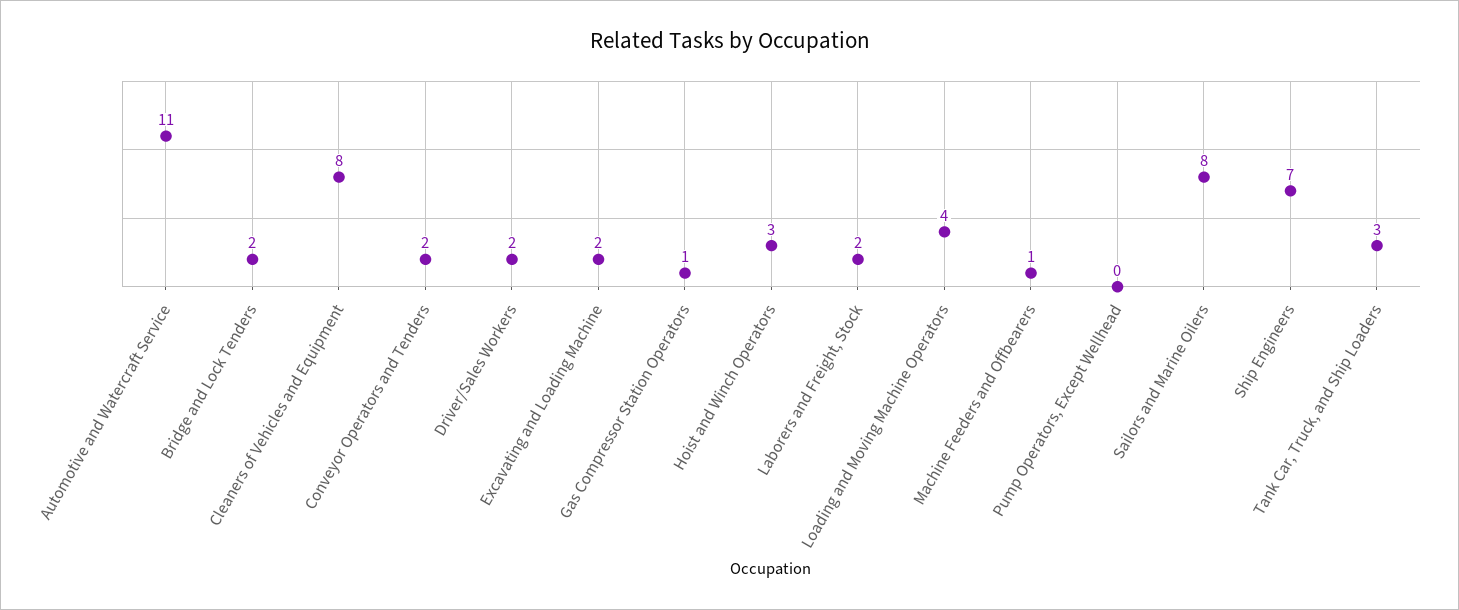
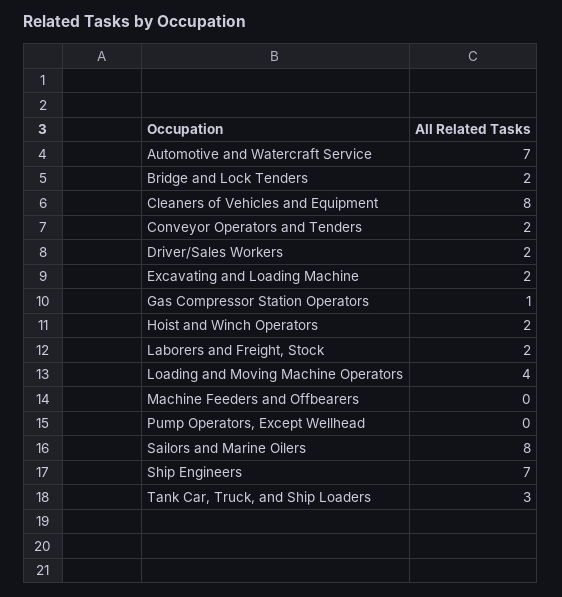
  {
-   "Automotive and Watercraft Service": 11,
+   "Automotive and Watercraft Service": 7,
    "Bridge and Lock Tenders": 2,
    "Cleaners of Vehicles and Equipment": 8,
    "Conveyor Operators and Tenders": 2,
    "Driver/Sales Workers": 2,
    "Excavating and Loading Machine": 2,
    "Gas Compressor Station Operators": 1,
-   "Hoist and Winch Operators": 3,
+   "Hoist and Winch Operators": 2,
    "Laborers and Freight, Stock": 2,
    "Loading and Moving Machine Operators": 4,
-   "Machine Feeders and Offbearers": 1,
+   "Machine Feeders and Offbearers": 0,
    "Pump Operators, Except Wellhead": 0,
    "Sailors and Marine Oilers": 8,
    "Ship Engineers": 7,
    "Tank Car, Truck, and Ship Loaders": 3
  }

